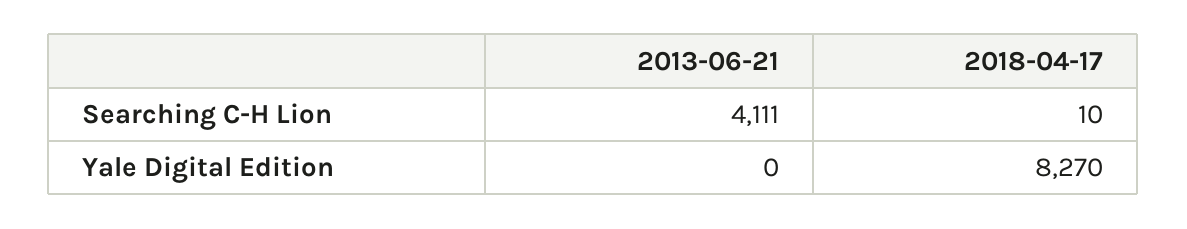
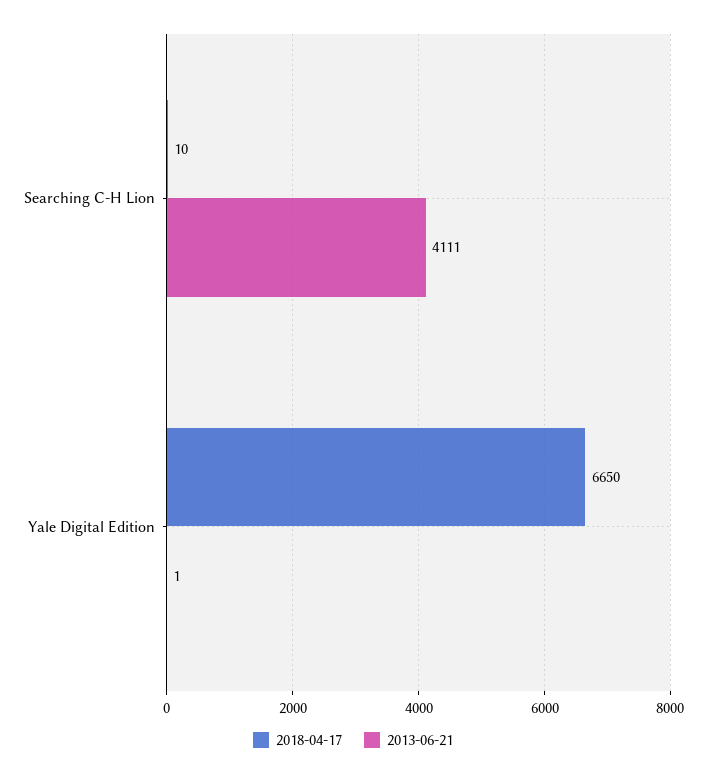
  {
    "2013-06-21": {
      "Searching C-H Lion": 4111,
-     "Yale Digital Edition": 0
+     "Yale Digital Edition": 1
    },
    "2018-04-17": {
      "Searching C-H Lion": 10,
-     "Yale Digital Edition": 8270
+     "Yale Digital Edition": 6650
    }
  }

